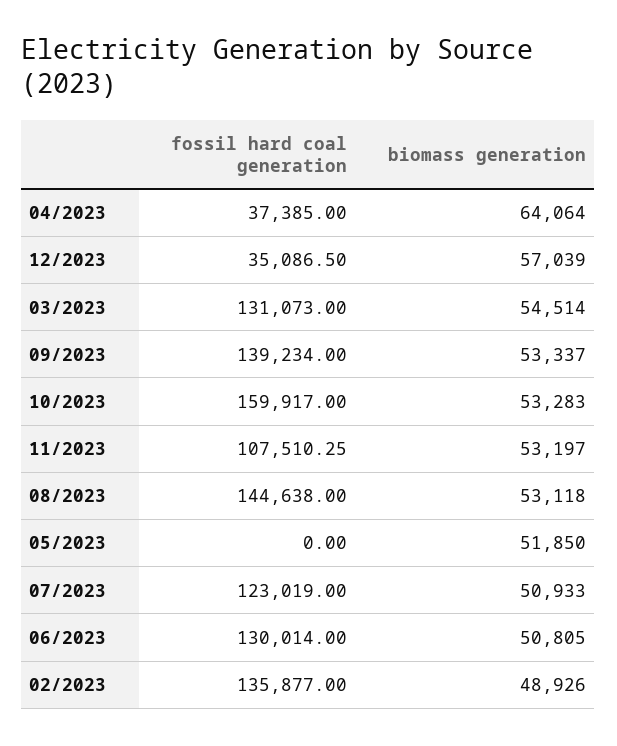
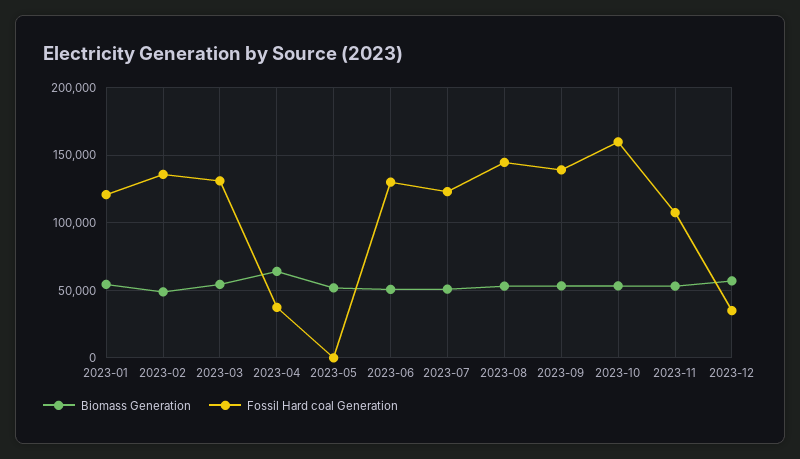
  {
    "fossil hard coal generation": {
      "04/2023": 37385,
      "12/2023": 35086.5,
      "03/2023": 131073,
      "09/2023": 139234,
      "10/2023": 159917,
      "11/2023": 107510.25,
      "08/2023": 144638,
      "05/2023": 0,
      "07/2023": 123019,
      "06/2023": 130014,
-     "02/2023": 135877
+     "02/2023": 135877,
+     "2023-01": 120000
    },
    "biomass generation": {
      "04/2023": 64064,
      "12/2023": 57039,
      "03/2023": 54514,
      "09/2023": 53337,
      "10/2023": 53283,
      "11/2023": 53197,
      "08/2023": 53118,
      "05/2023": 51850,
      "07/2023": 50933,
      "06/2023": 50805,
-     "02/2023": 48926
+     "02/2023": 48926,
+     "2023-01": 55000
    }
  }

